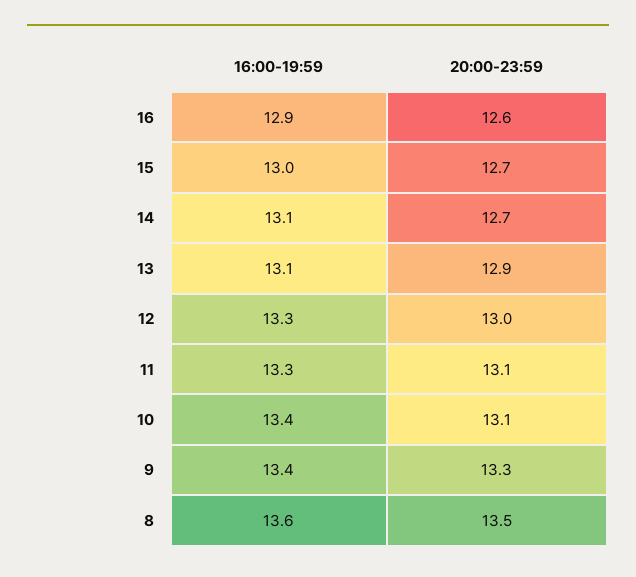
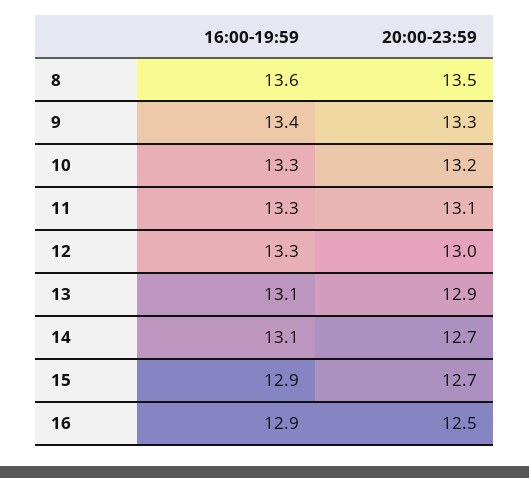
  {
    "16:00-19:59": {
      "16": 12.9,
-     "15": 13,
+     "15": 12.9,
      "14": 13.1,
      "13": 13.1,
      "12": 13.3,
      "11": 13.3,
-     "10": 13.4,
+     "10": 13.3,
      "9": 13.4,
      "8": 13.6
    },
    "20:00-23:59": {
-     "16": 12.6,
+     "16": 12.5,
      "15": 12.7,
      "14": 12.7,
      "13": 12.9,
      "12": 13,
      "11": 13.1,
-     "10": 13.1,
+     "10": 13.2,
      "9": 13.3,
      "8": 13.5
    }
  }

